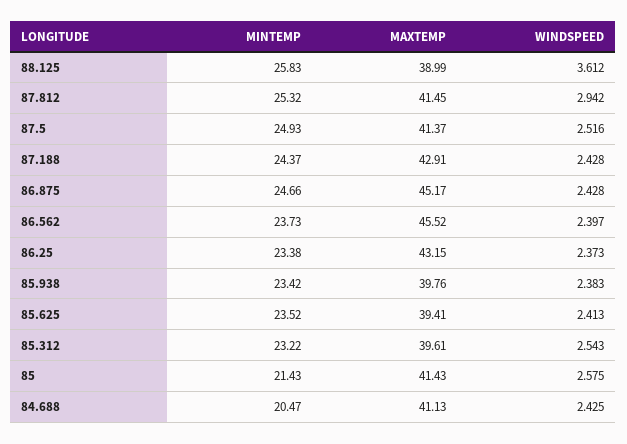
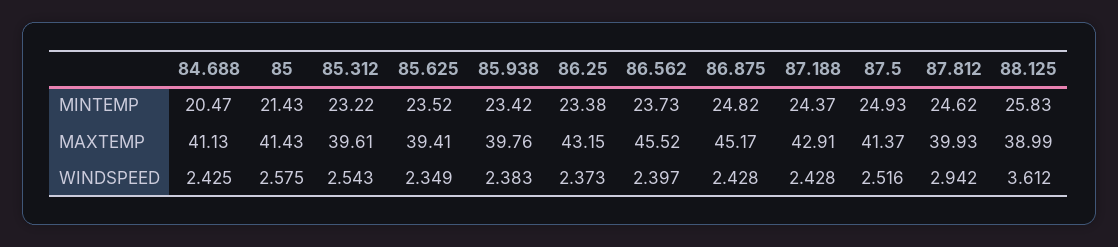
  {
    "MINTEMP": {
      "88.125": 25.83,
-     "87.812": 25.32,
+     "87.812": 24.62,
      "87.5": 24.93,
      "87.188": 24.37,
-     "86.875": 24.66,
+     "86.875": 24.82,
      "86.562": 23.73,
      "86.25": 23.38,
      "85.938": 23.42,
      "85.625": 23.52,
      "85.312": 23.22,
      "85": 21.43,
      "84.688": 20.47
    },
    "MAXTEMP": {
      "88.125": 38.99,
-     "87.812": 41.45,
+     "87.812": 39.93,
      "87.5": 41.37,
      "87.188": 42.91,
      "86.875": 45.17,
      "86.562": 45.52,
      "86.25": 43.15,
      "85.938": 39.76,
      "85.625": 39.41,
      "85.312": 39.61,
      "85": 41.43,
      "84.688": 41.13
    },
    "WINDSPEED": {
      "88.125": 3.612,
      "87.812": 2.942,
      "87.5": 2.516,
      "87.188": 2.428,
      "86.875": 2.428,
      "86.562": 2.397,
      "86.25": 2.373,
      "85.938": 2.383,
-     "85.625": 2.413,
+     "85.625": 2.349,
      "85.312": 2.543,
      "85": 2.575,
      "84.688": 2.425
    }
  }

